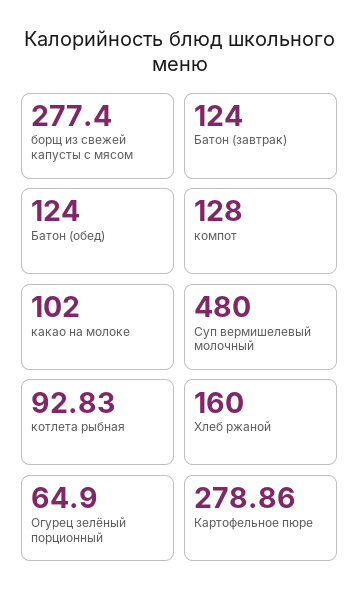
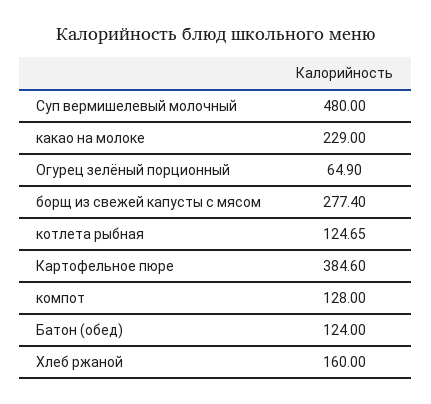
  {
    "борщ из свежей капусты с мясом": 277.4,
-   "Батон (завтрак)": 124,
    "Батон (обед)": 124,
    "компот": 128,
-   "какао на молоке": 102,
+   "какао на молоке": 229,
    "Суп вермишелевый молочный": 480,
-   "котлета рыбная": 92.83,
+   "котлета рыбная": 124.65,
    "Хлеб ржаной": 160,
    "Огурец зелёный порционный": 64.9,
-   "Картофельное пюре": 278.86
+   "Картофельное пюре": 384.6
  }

